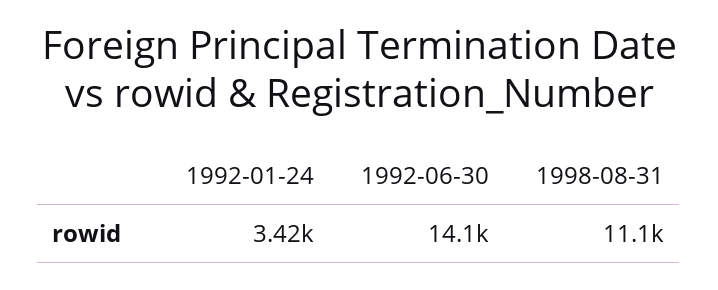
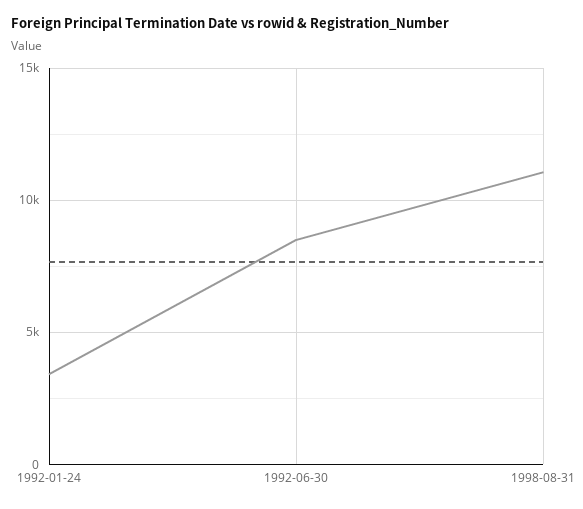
  {
    "1992-01-24": 3420,
-   "1992-06-30": 14100,
+   "1992-06-30": 8500,
    "1998-08-31": 11100
  }

